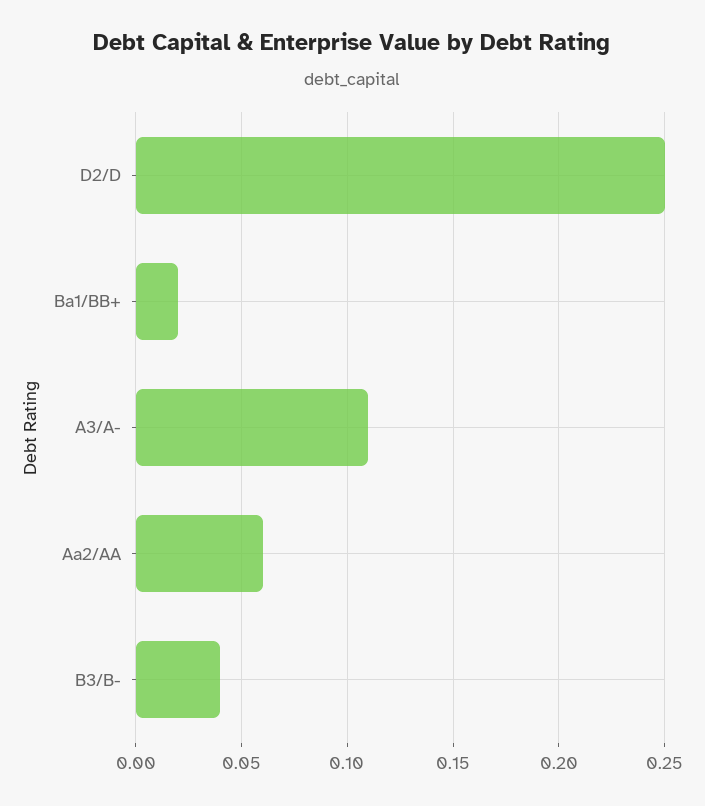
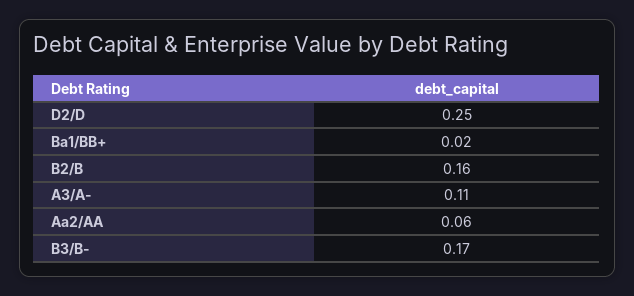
  {
    "D2/D": 0.25,
    "Ba1/BB+": 0.02,
    "A3/A-": 0.11,
    "Aa2/AA": 0.06,
-   "B3/B-": 0.04
+   "B3/B-": 0.17,
+   "B2/B": 0.16
  }

